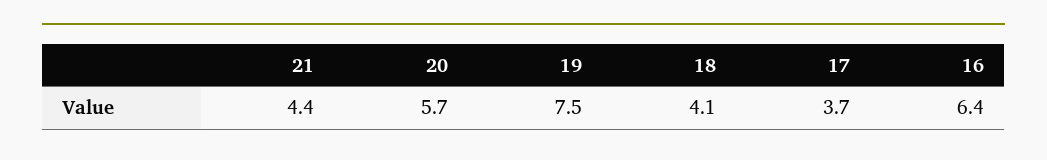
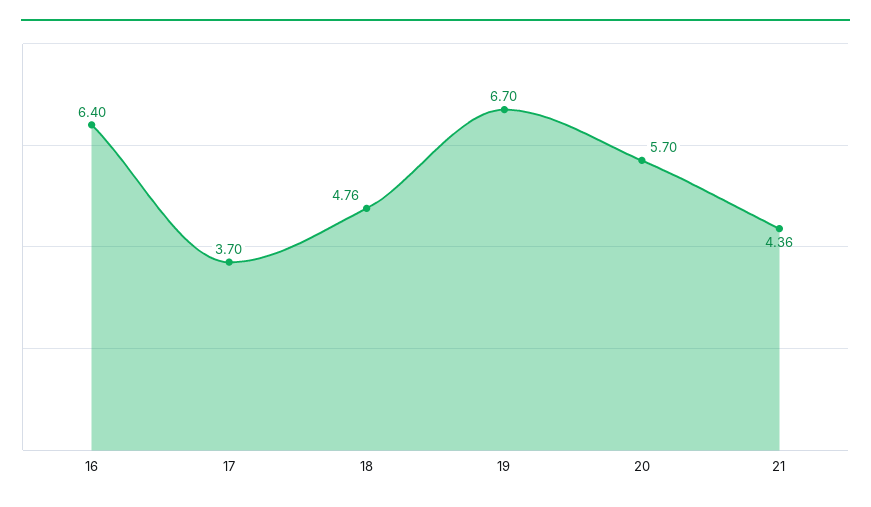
  {
    "21": 4.36,
    "20": 5.7,
-   "19": 7.5,
+   "19": 6.7,
-   "18": 4.1,
+   "18": 4.76,
    "17": 3.7,
    "16": 6.4
  }

